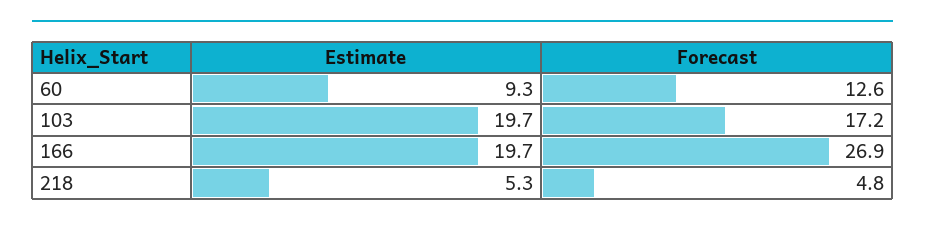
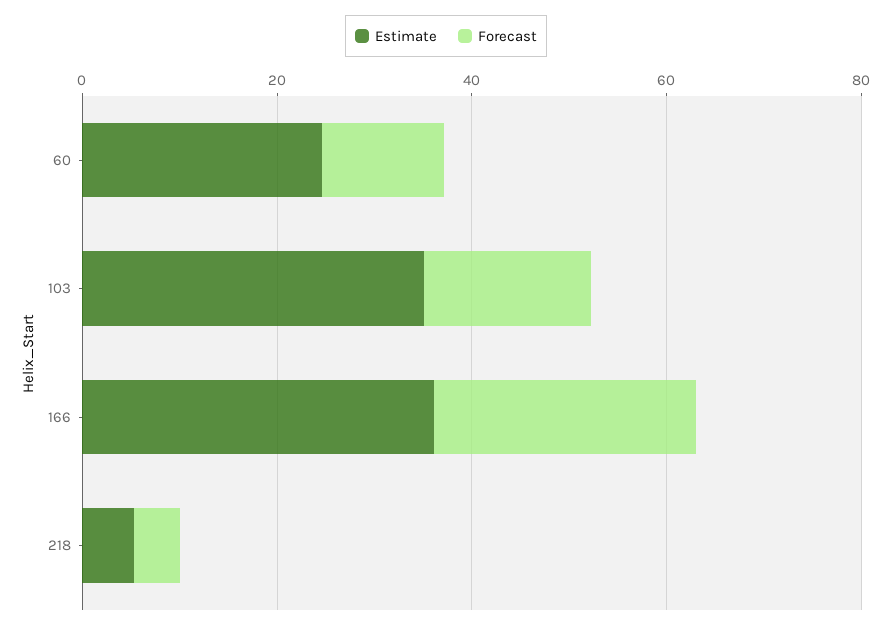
  {
    "Estimate": {
-     "60": 9.3,
+     "60": 25,
-     "103": 19.7,
+     "103": 35,
-     "166": 19.7,
+     "166": 35,
      "218": 5.3
    },
    "Forecast": {
      "60": 12.6,
      "103": 17.2,
      "166": 26.9,
      "218": 4.8
    }
  }

